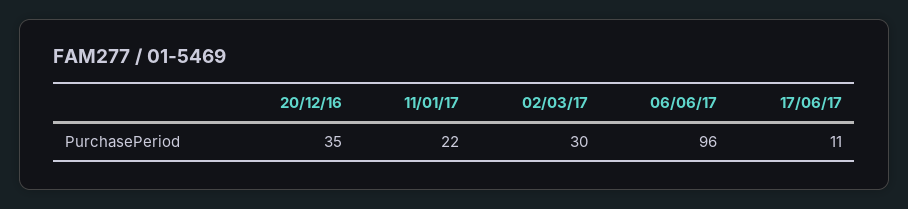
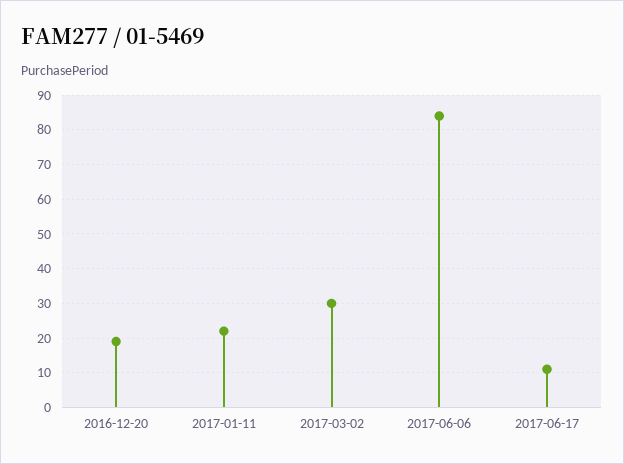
  {
-   "20/12/16": 35,
+   "20/12/16": 20,
    "11/01/17": 22,
    "02/03/17": 30,
-   "06/06/17": 96,
+   "06/06/17": 85,
    "17/06/17": 11
  }

